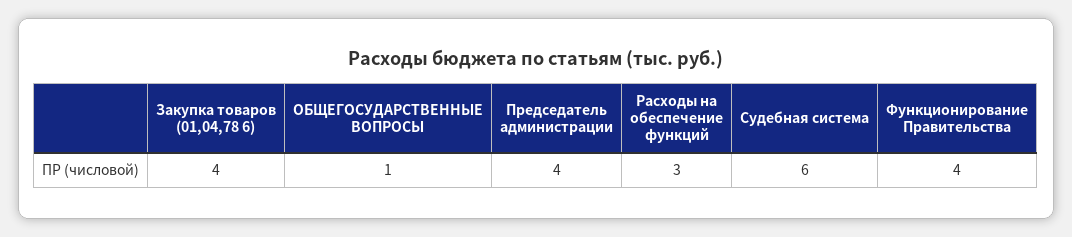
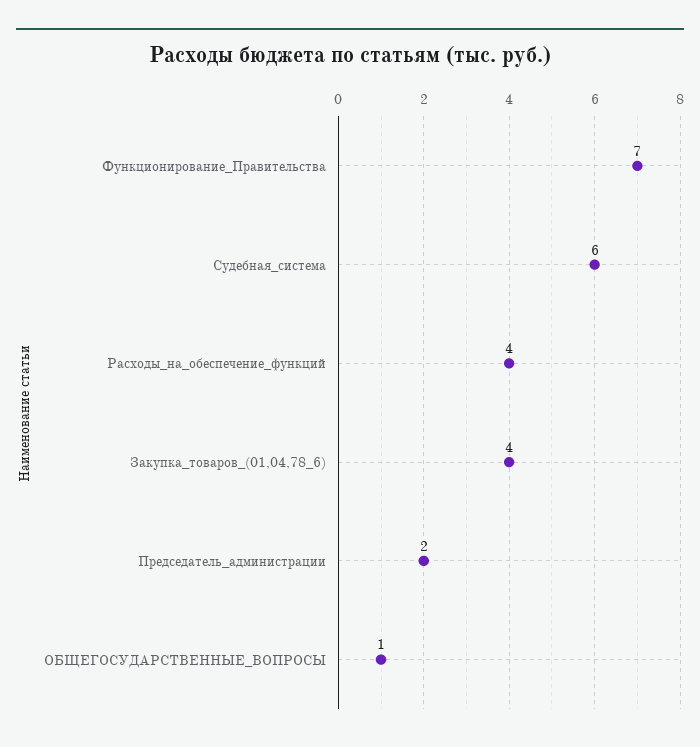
  {
    "Закупка товаров (01,04,78 6)": 4,
    "ОБЩЕГОСУДАРСТВЕННЫЕ ВОПРОСЫ": 1,
-   "Председатель администрации": 4,
+   "Председатель администрации": 2,
-   "Расходы на обеспечение функций": 3,
+   "Расходы на обеспечение функций": 4,
    "Судебная система": 6,
-   "Функционирование Правительства": 4
+   "Функционирование Правительства": 7
  }

